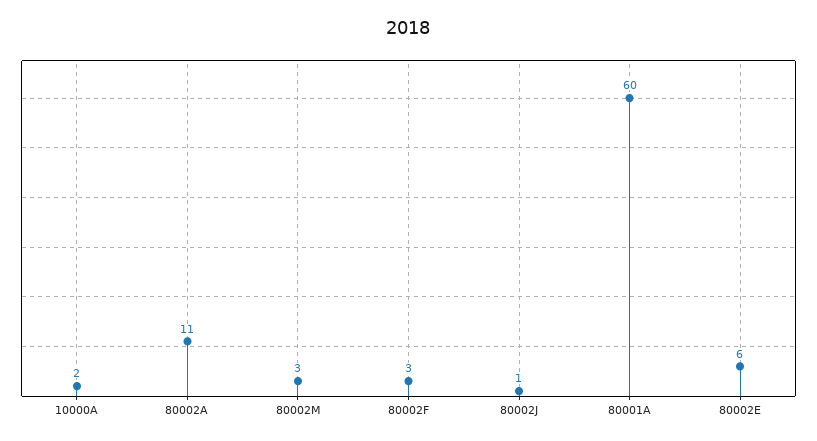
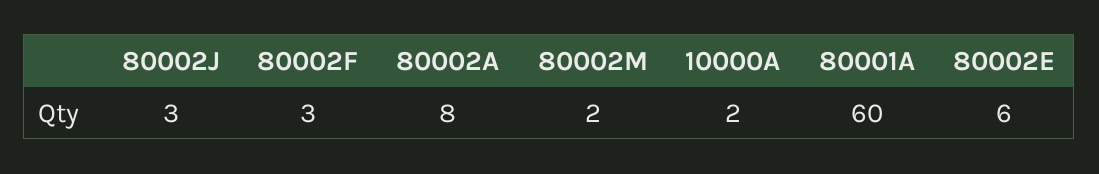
  {
    "10000A": 2,
-   "80002A": 11,
+   "80002A": 8,
-   "80002M": 3,
+   "80002M": 2,
    "80002F": 3,
-   "80002J": 1,
+   "80002J": 3,
    "80001A": 60,
    "80002E": 6
  }

